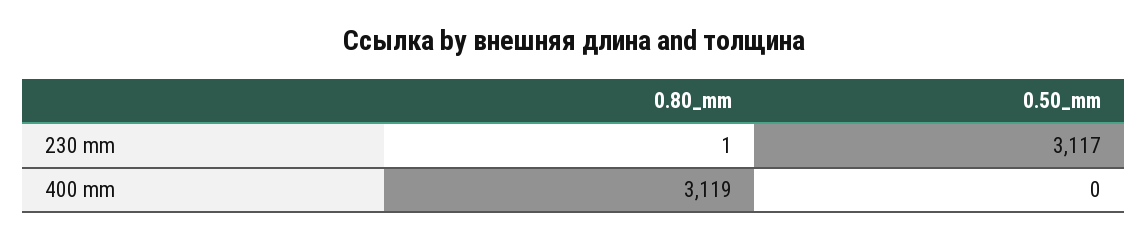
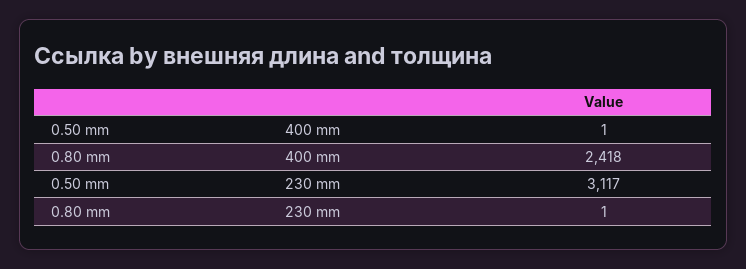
  {
    "0.80_mm": {
      "230 mm": 1,
-     "400 mm": 3119
+     "400 mm": 2418
    },
    "0.50_mm": {
      "230 mm": 3117,
-     "400 mm": 0
+     "400 mm": 1
    }
  }

